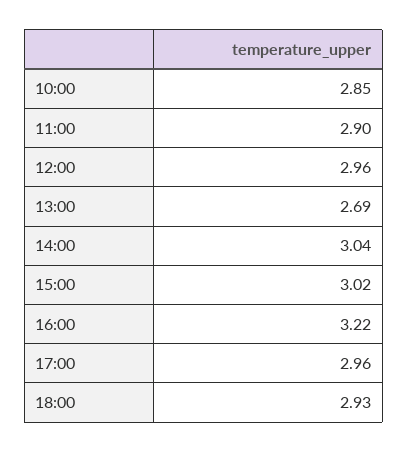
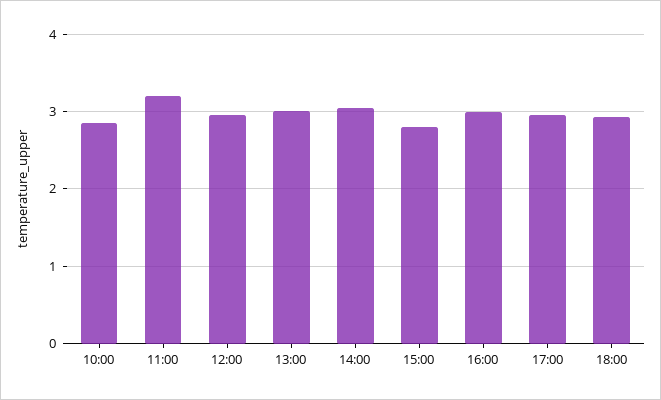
  {
    "10:00": 2.85,
-   "11:00": 2.9,
+   "11:00": 3.2,
    "12:00": 2.96,
-   "13:00": 2.69,
+   "13:00": 3,
    "14:00": 3.04,
-   "15:00": 3.02,
+   "15:00": 2.8,
-   "16:00": 3.22,
+   "16:00": 3,
    "17:00": 2.96,
    "18:00": 2.93
  }

